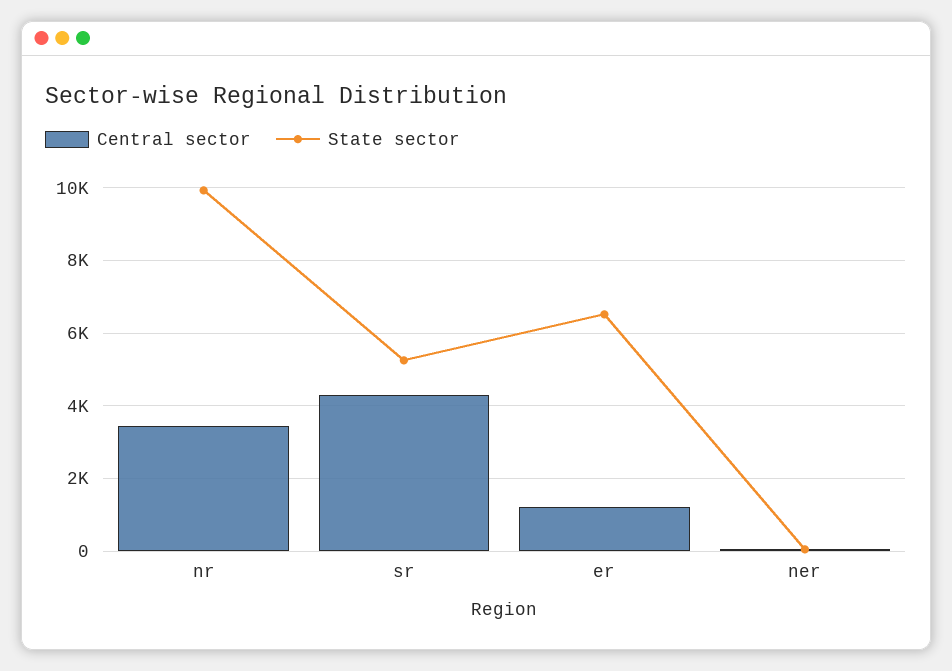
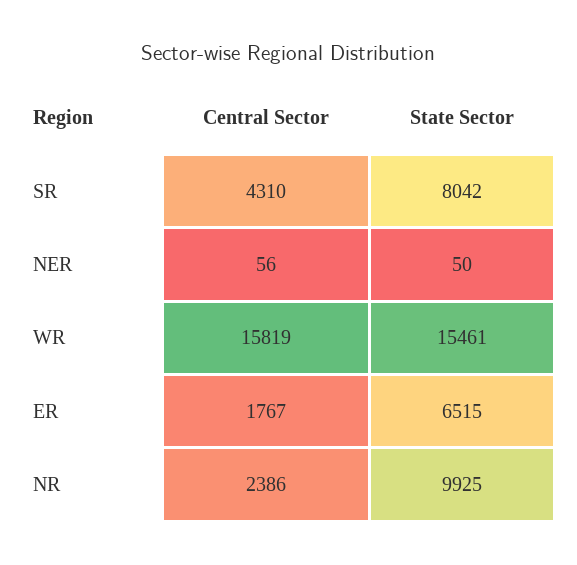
  {
    "Central sector": {
-     "nr": 3400,
+     "nr": 2386,
      "sr": 4310,
-     "er": 1200,
+     "er": 1767,
-     "ner": 56
+     "ner": 56,
+     "WR": 15819
    },
    "State sector": {
      "nr": 9925,
-     "sr": 5200,
+     "sr": 8042,
      "er": 6515,
-     "ner": 50
+     "ner": 50,
+     "WR": 15461
    }
  }

